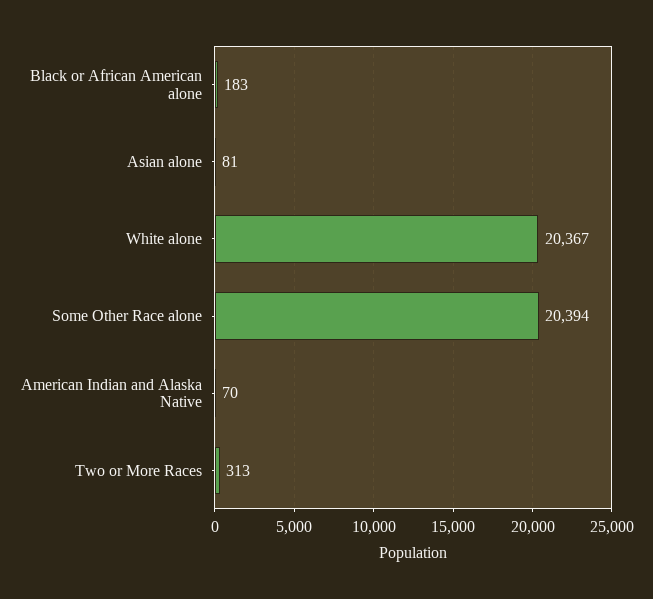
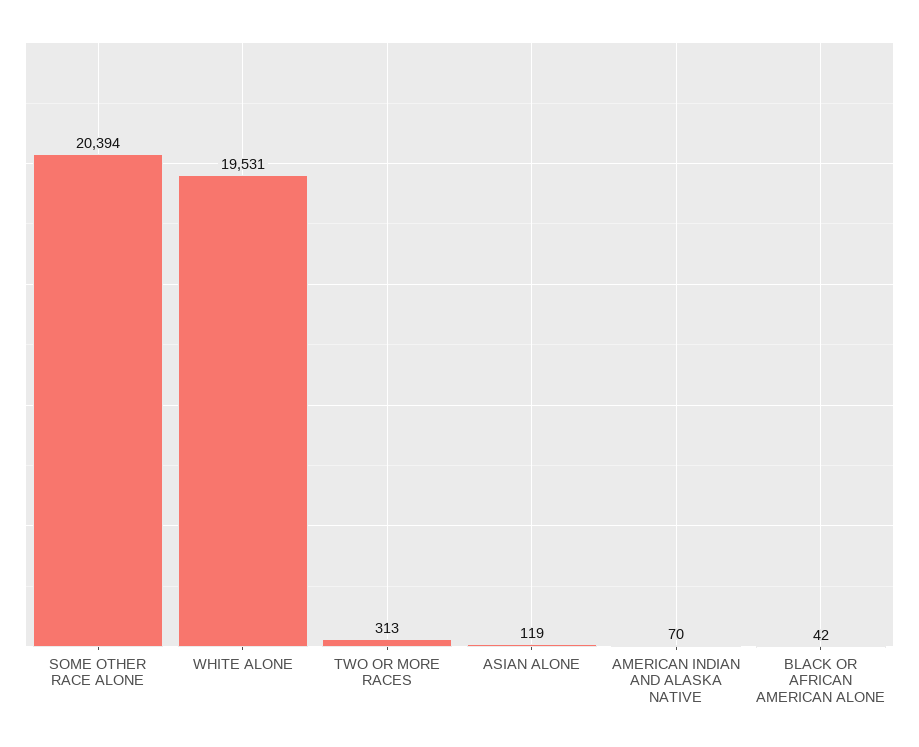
  {
-   "Black or African American alone": 183,
+   "Black or African American alone": 42,
-   "Asian alone": 81,
+   "Asian alone": 119,
-   "White alone": 20367,
+   "White alone": 19531,
    "Some Other Race alone": 20394,
    "American Indian and Alaska Native": 70,
    "Two or More Races": 313
  }

